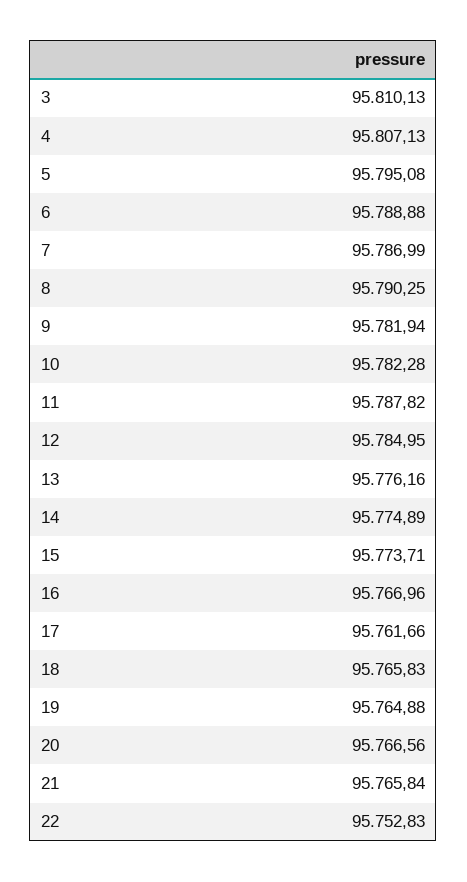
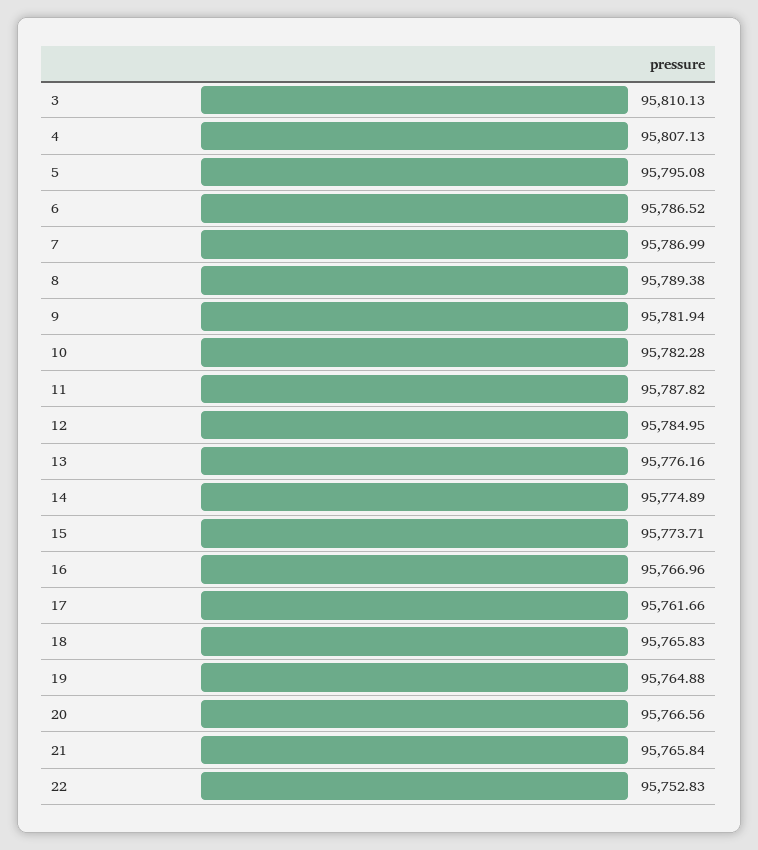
  {
    "3": 95810.13,
    "4": 95807.13,
    "5": 95795.08,
-   "6": 95788.88,
+   "6": 95786.52,
    "7": 95786.99,
-   "8": 95790.25,
+   "8": 95789.38,
    "9": 95781.94,
    "10": 95782.28,
    "11": 95787.82,
    "12": 95784.95,
    "13": 95776.16,
    "14": 95774.89,
    "15": 95773.71,
    "16": 95766.96,
    "17": 95761.66,
    "18": 95765.83,
    "19": 95764.88,
    "20": 95766.56,
    "21": 95765.84,
    "22": 95752.83
  }

